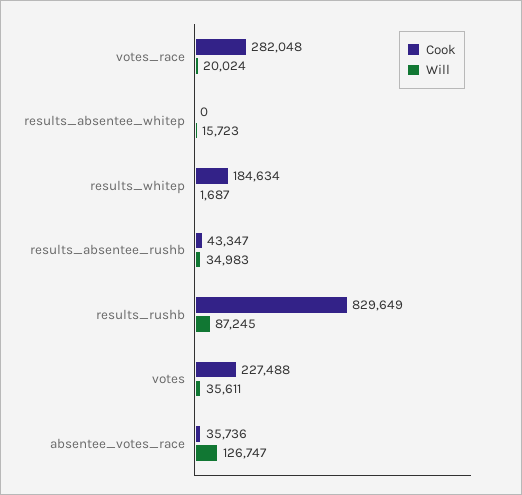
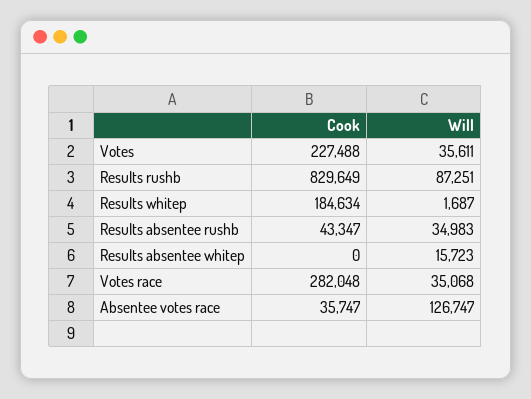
  {
    "Cook": {
      "votes_race": 282048,
      "results_absentee_whitep": 0,
      "results_whitep": 184634,
      "results_absentee_rushb": 43347,
      "results_rushb": 829649,
      "votes": 227488,
-     "absentee_votes_race": 35736
+     "absentee_votes_race": 35747
    },
    "Will": {
-     "votes_race": 20024,
+     "votes_race": 35068,
      "results_absentee_whitep": 15723,
      "results_whitep": 1687,
      "results_absentee_rushb": 34983,
-     "results_rushb": 87245,
+     "results_rushb": 87251,
      "votes": 35611,
      "absentee_votes_race": 126747
    }
  }

